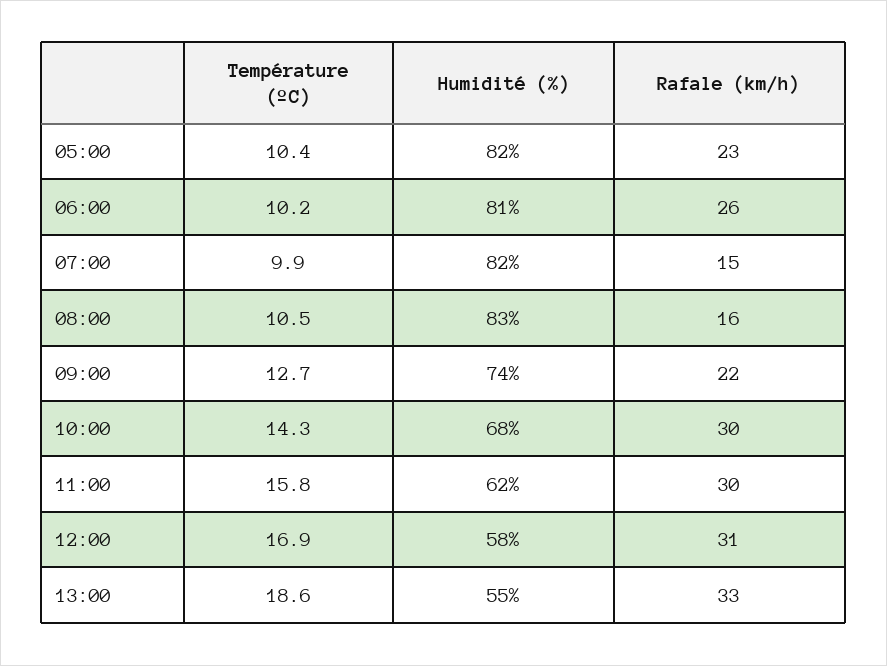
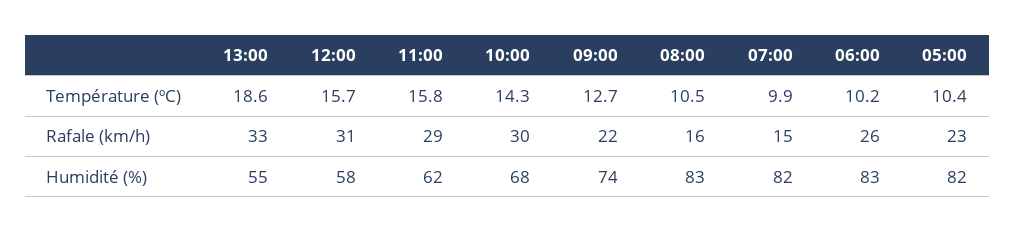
  {
    "Température (ºC)": {
      "05:00": 10.4,
      "06:00": 10.2,
      "07:00": 9.9,
      "08:00": 10.5,
      "09:00": 12.7,
      "10:00": 14.3,
      "11:00": 15.8,
-     "12:00": 16.9,
+     "12:00": 15.7,
      "13:00": 18.6
    },
    "Humidité (%)": {
      "05:00": 82,
-     "06:00": 81,
+     "06:00": 83,
      "07:00": 82,
      "08:00": 83,
      "09:00": 74,
      "10:00": 68,
      "11:00": 62,
      "12:00": 58,
      "13:00": 55
    },
    "Rafale (km/h)": {
      "05:00": 23,
      "06:00": 26,
      "07:00": 15,
      "08:00": 16,
      "09:00": 22,
      "10:00": 30,
-     "11:00": 30,
+     "11:00": 29,
      "12:00": 31,
      "13:00": 33
    }
  }

